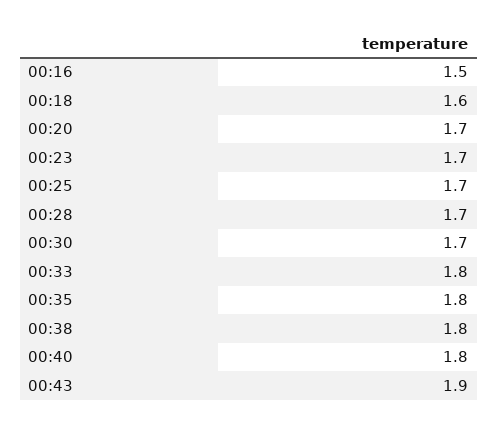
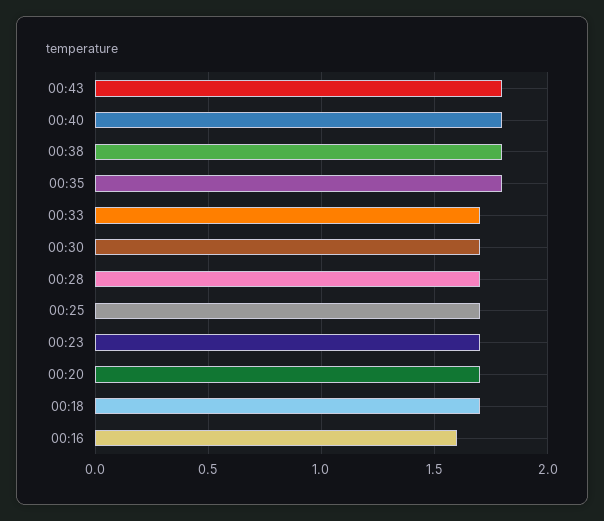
  {
-   "00:16": 1.5,
+   "00:16": 1.6,
-   "00:18": 1.6,
+   "00:18": 1.7,
    "00:20": 1.7,
    "00:23": 1.7,
    "00:25": 1.7,
    "00:28": 1.7,
    "00:30": 1.7,
-   "00:33": 1.8,
+   "00:33": 1.7,
    "00:35": 1.8,
    "00:38": 1.8,
    "00:40": 1.8,
-   "00:43": 1.9
+   "00:43": 1.8
  }

